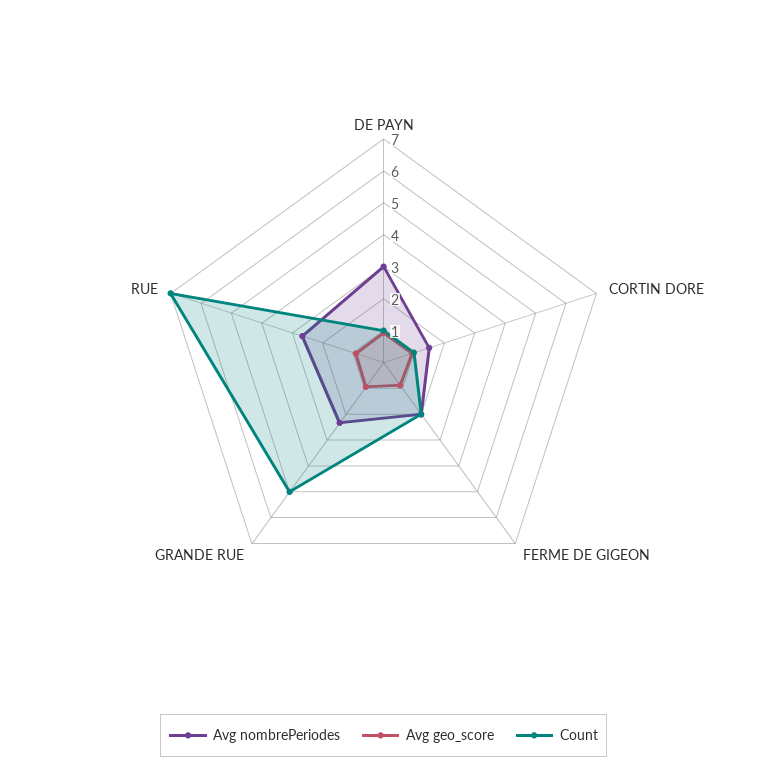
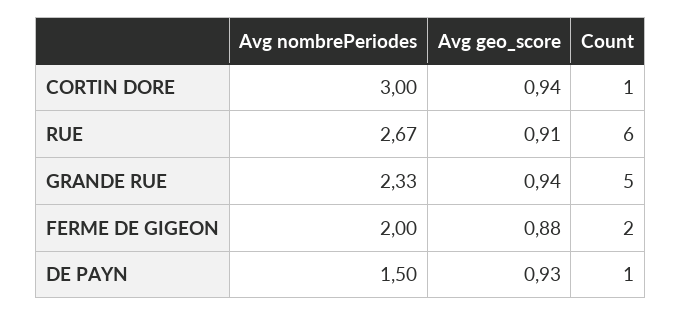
  {
    "Avg nombrePeriodes": {
-     "DE PAYN": 3,
+     "DE PAYN": 1.5,
-     "CORTIN DORE": 1.5,
+     "CORTIN DORE": 3,
      "FERME DE GIGEON": 2,
      "GRANDE RUE": 2.33,
      "RUE": 2.67
    },
    "Avg geo_score": {
      "DE PAYN": 0.93,
      "CORTIN DORE": 0.94,
      "FERME DE GIGEON": 0.88,
      "GRANDE RUE": 0.94,
      "RUE": 0.91
    },
    "Count": {
      "DE PAYN": 1,
      "CORTIN DORE": 1,
      "FERME DE GIGEON": 2,
      "GRANDE RUE": 5,
-     "RUE": 7
+     "RUE": 6
    }
  }

